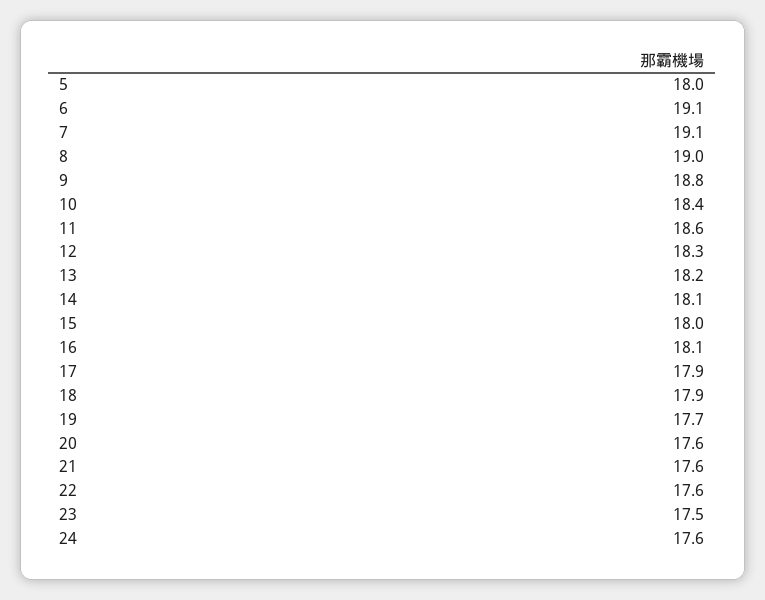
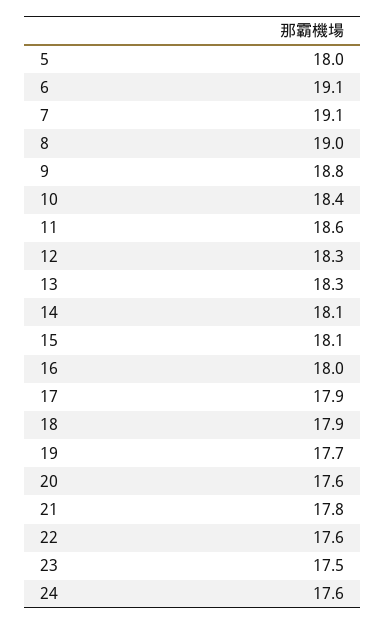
  {
    "5": 18,
    "6": 19.1,
    "7": 19.1,
    "8": 19,
    "9": 18.8,
    "10": 18.4,
    "11": 18.6,
    "12": 18.3,
-   "13": 18.2,
+   "13": 18.3,
    "14": 18.1,
-   "15": 18,
+   "15": 18.1,
-   "16": 18.1,
+   "16": 18,
    "17": 17.9,
    "18": 17.9,
    "19": 17.7,
    "20": 17.6,
-   "21": 17.6,
+   "21": 17.8,
    "22": 17.6,
    "23": 17.5,
    "24": 17.6
  }

